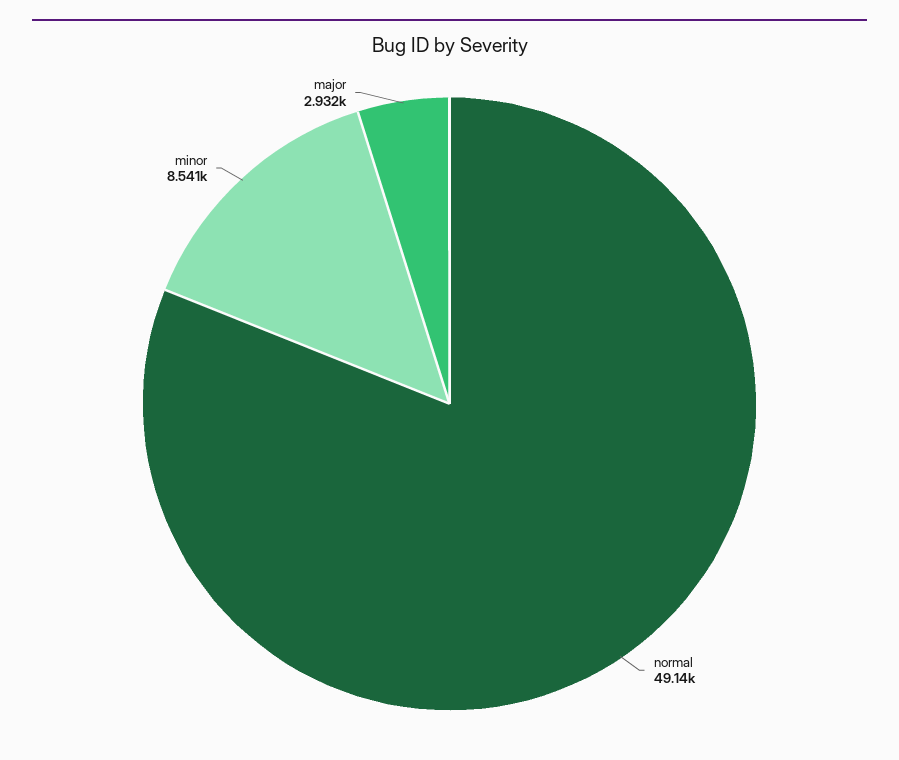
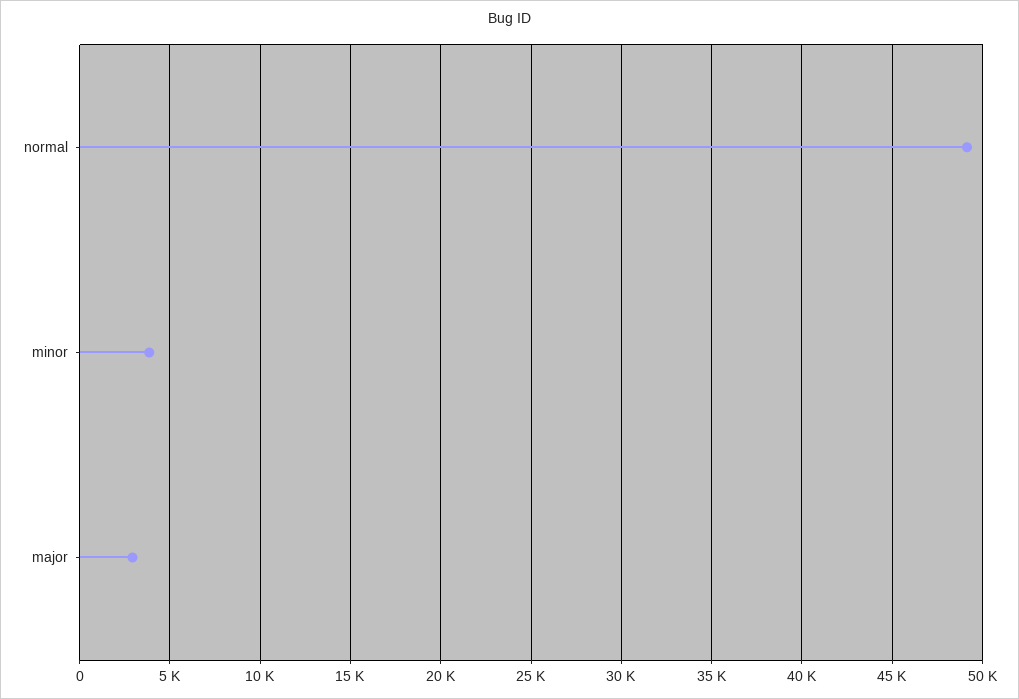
  {
    "normal": 49140,
-   "minor": 8541,
+   "minor": 4000,
    "major": 2932
  }

